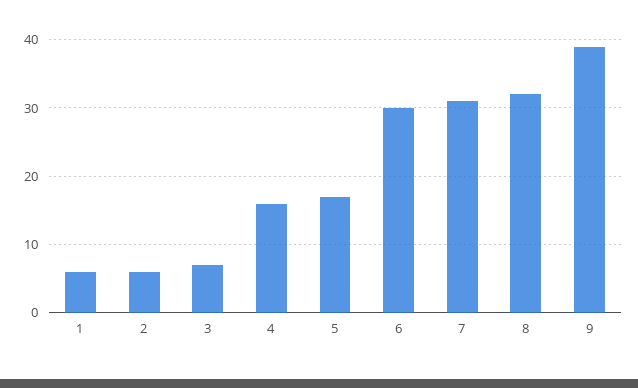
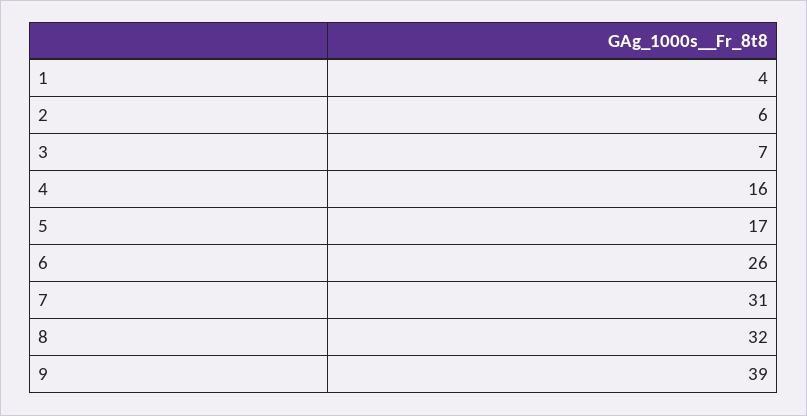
  {
-   "1": 6,
+   "1": 4,
    "2": 6,
    "3": 7,
    "4": 16,
    "5": 17,
-   "6": 30,
+   "6": 26,
    "7": 31,
    "8": 32,
    "9": 39
  }

